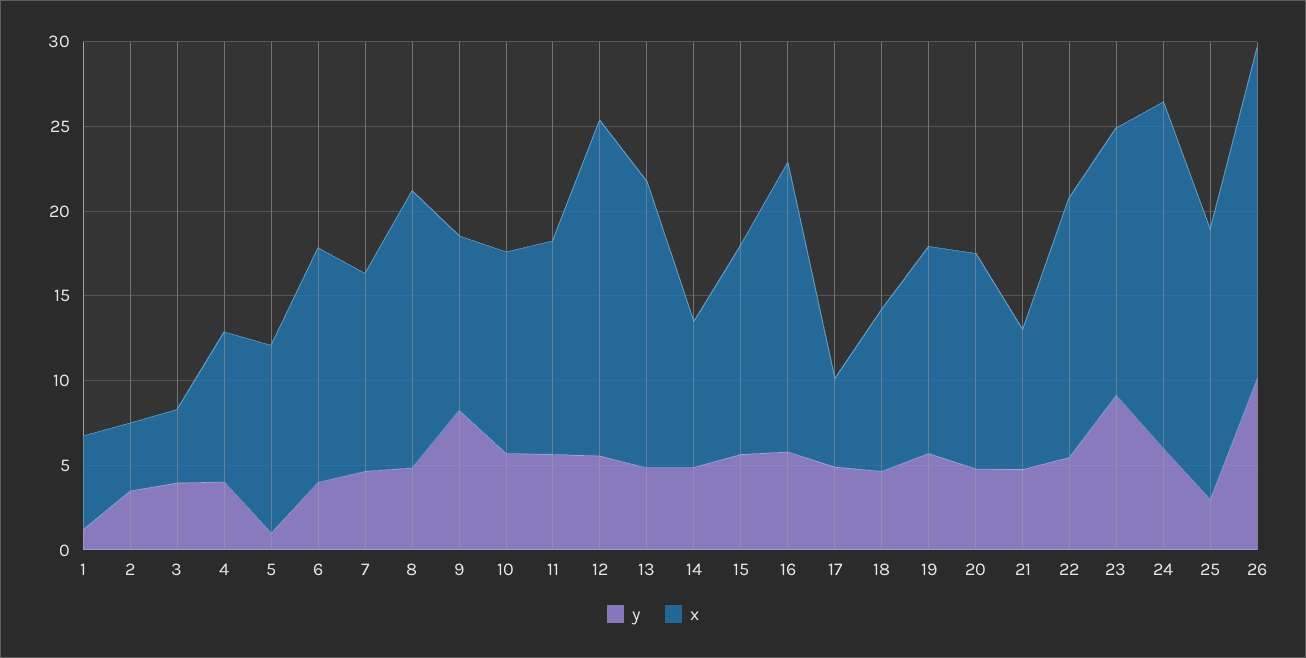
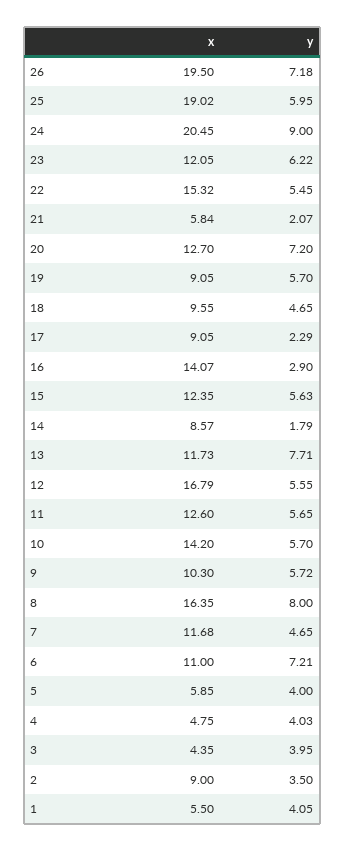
  {
    "y": {
-     "1": 1,
+     "1": 4.05,
      "2": 3.5,
      "3": 3.95,
      "4": 4.03,
-     "5": 1,
+     "5": 4,
-     "6": 4,
+     "6": 7.21,
      "7": 4.65,
-     "8": 5,
+     "8": 8,
-     "9": 8,
+     "9": 5.72,
      "10": 5.7,
      "11": 5.65,
      "12": 5.55,
-     "13": 5,
+     "13": 7.71,
-     "14": 5,
+     "14": 1.79,
      "15": 5.63,
-     "16": 6,
+     "16": 2.9,
-     "17": 5,
+     "17": 2.29,
      "18": 4.65,
      "19": 5.7,
-     "20": 5,
+     "20": 7.2,
-     "21": 5,
+     "21": 2.07,
      "22": 5.45,
-     "23": 9,
+     "23": 6.22,
-     "24": 6,
+     "24": 9,
-     "25": 3,
+     "25": 5.95,
-     "26": 10
+     "26": 7.18
    },
    "x": {
      "1": 5.5,
-     "2": 4,
+     "2": 9,
      "3": 4.35,
-     "4": 9,
+     "4": 4.75,
-     "5": 11,
+     "5": 5.85,
-     "6": 14,
+     "6": 11,
      "7": 11.68,
      "8": 16.35,
      "9": 10.3,
-     "10": 12,
+     "10": 14.2,
      "11": 12.6,
-     "12": 20,
+     "12": 16.79,
-     "13": 17,
+     "13": 11.73,
      "14": 8.57,
      "15": 12.35,
-     "16": 17,
+     "16": 14.07,
-     "17": 5,
+     "17": 9.05,
      "18": 9.55,
-     "19": 12,
+     "19": 9.05,
      "20": 12.7,
-     "21": 8,
+     "21": 5.84,
      "22": 15.32,
-     "23": 16,
+     "23": 12.05,
      "24": 20.45,
-     "25": 16,
+     "25": 19.02,
      "26": 19.5
    }
  }

